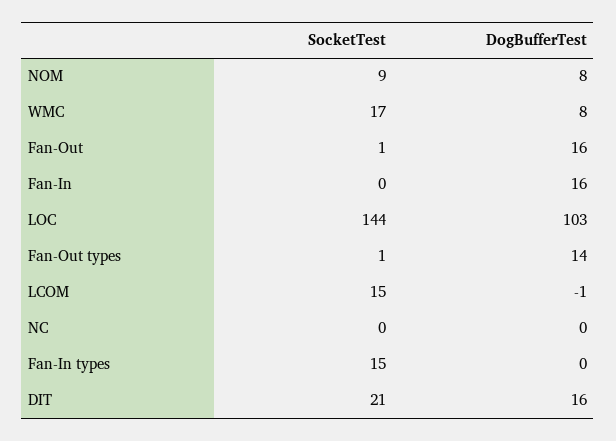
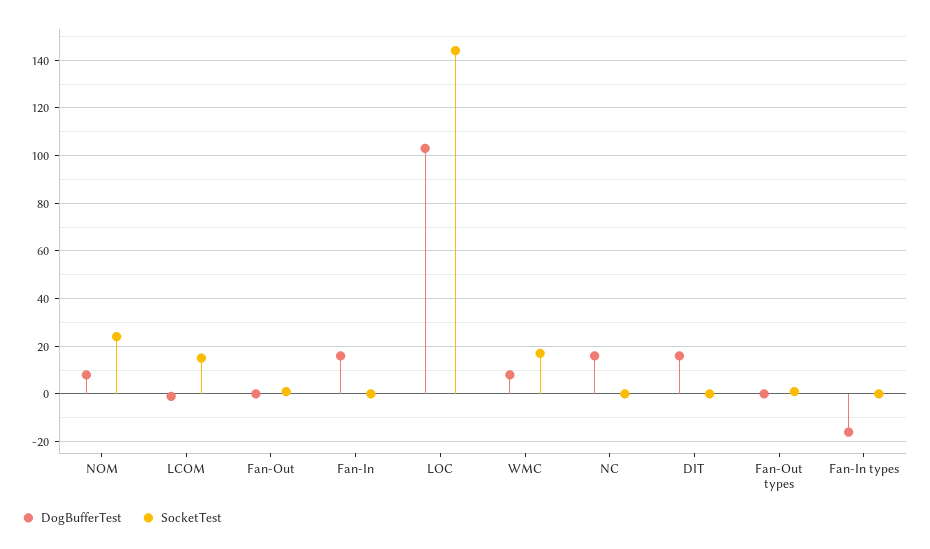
  {
    "SocketTest": {
-     "NOM": 9,
+     "NOM": 25,
      "WMC": 17,
      "Fan-Out": 1,
      "Fan-In": 0,
      "LOC": 144,
      "Fan-Out types": 1,
      "LCOM": 15,
      "NC": 0,
-     "Fan-In types": 15,
+     "Fan-In types": 0,
-     "DIT": 21
+     "DIT": 0
    },
    "DogBufferTest": {
      "NOM": 8,
      "WMC": 8,
-     "Fan-Out": 16,
+     "Fan-Out": 0,
      "Fan-In": 16,
      "LOC": 103,
-     "Fan-Out types": 14,
+     "Fan-Out types": 0,
      "LCOM": -1,
-     "NC": 0,
+     "NC": 15,
-     "Fan-In types": 0,
+     "Fan-In types": -15,
      "DIT": 16
    }
  }

